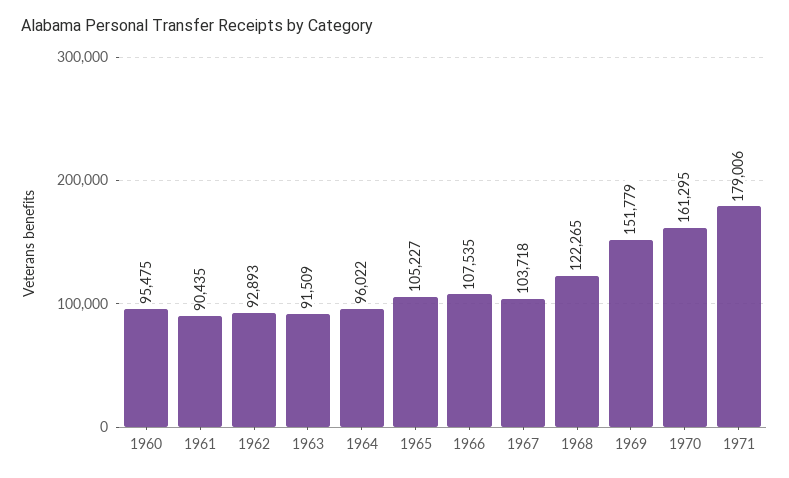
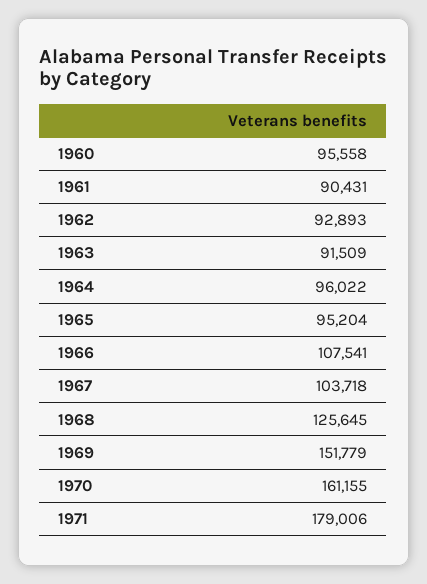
  {
-   "1960": 95475,
+   "1960": 95558,
-   "1961": 90435,
+   "1961": 90431,
    "1962": 92893,
    "1963": 91509,
    "1964": 96022,
-   "1965": 105227,
+   "1965": 95204,
-   "1966": 107535,
+   "1966": 107541,
    "1967": 103718,
-   "1968": 122265,
+   "1968": 125645,
    "1969": 151779,
-   "1970": 161295,
+   "1970": 161155,
    "1971": 179006
  }

